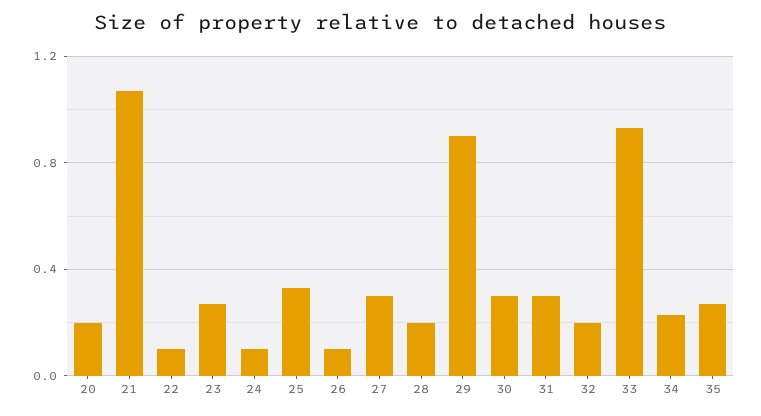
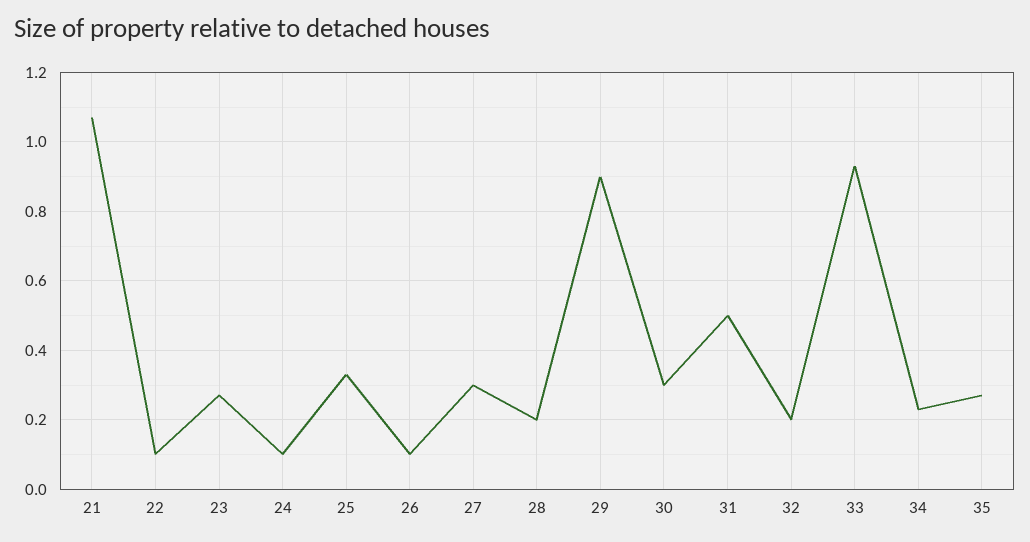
  {
-   "20": 0.2,
    "21": 1.05,
    "22": 0.1,
    "23": 0.25,
    "24": 0.1,
    "25": 0.35,
    "26": 0.1,
    "27": 0.3,
    "28": 0.2,
    "29": 0.9,
    "30": 0.3,
-   "31": 0.3,
+   "31": 0.5,
    "32": 0.2,
    "33": 0.95,
    "34": 0.25,
    "35": 0.25
  }

